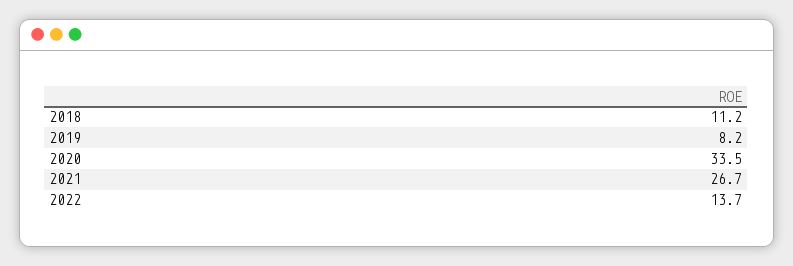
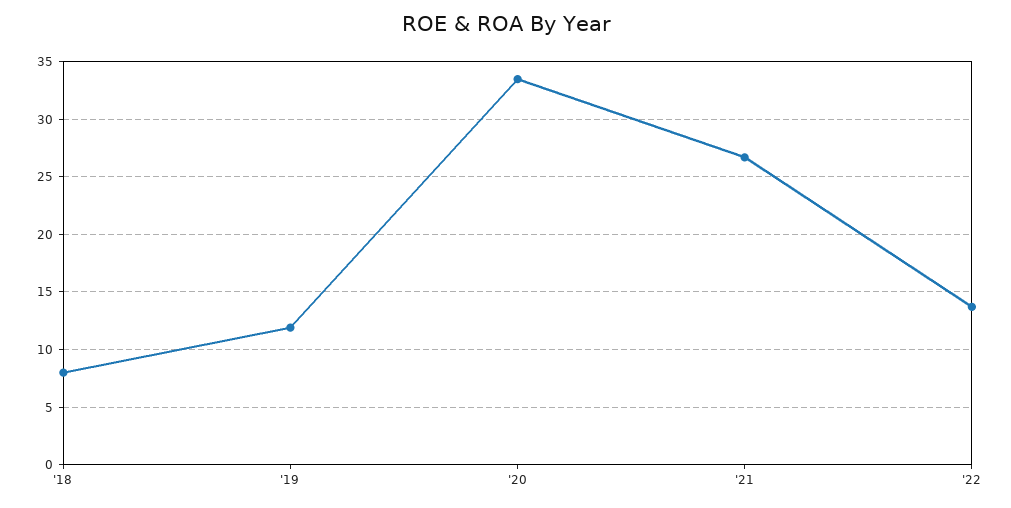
  {
-   "2018": 11.2,
+   "2018": 8,
-   "2019": 8.2,
+   "2019": 12,
    "2020": 33.5,
    "2021": 26.7,
    "2022": 13.7
  }

